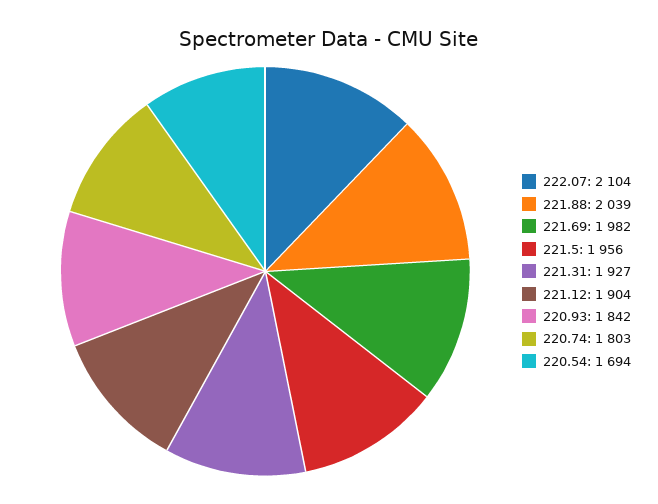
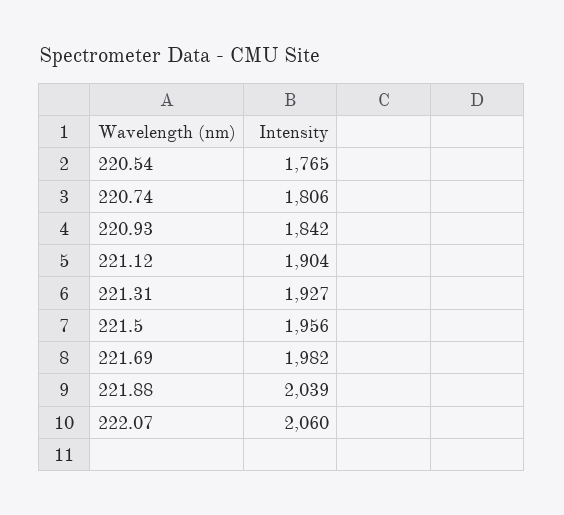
  {
-   "222.07": 2104,
+   "222.07": 2060,
    "221.88": 2039,
    "221.69": 1982,
    "221.5": 1956,
    "221.31": 1927,
    "221.12": 1904,
    "220.93": 1842,
-   "220.74": 1803,
+   "220.74": 1806,
-   "220.54": 1694
+   "220.54": 1765
  }

